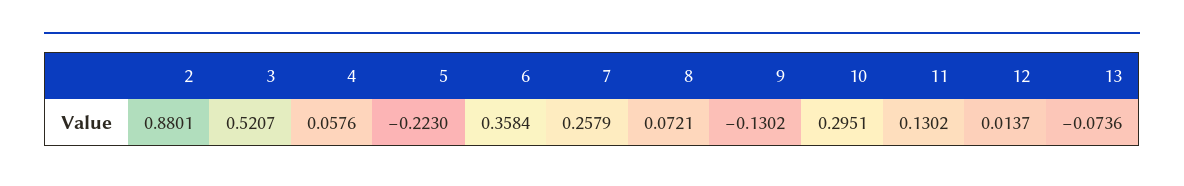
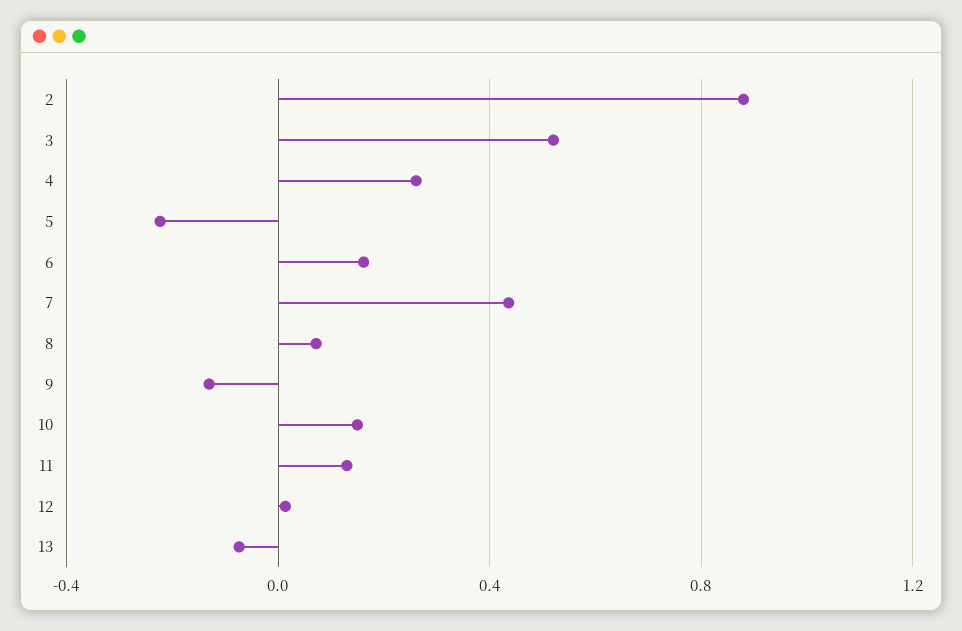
  {
    "2": 0.8801,
    "3": 0.5207,
-   "4": 0.0576,
+   "4": 0.25,
    "5": -0.223,
-   "6": 0.3584,
+   "6": 0.15,
-   "7": 0.2579,
+   "7": 0.45,
    "8": 0.0721,
    "9": -0.1302,
-   "10": 0.2951,
+   "10": 0.15,
    "11": 0.1302,
    "12": 0.0137,
    "13": -0.0736
  }

